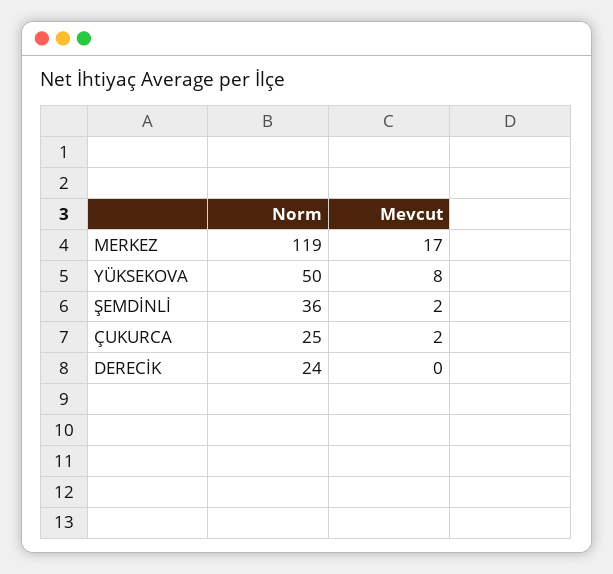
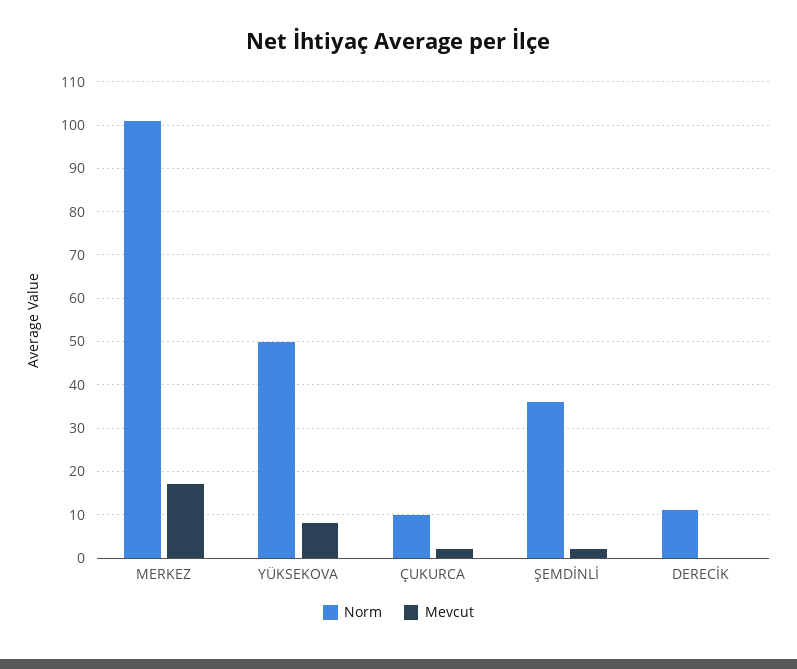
  {
    "Norm": {
-     "MERKEZ": 119,
+     "MERKEZ": 100,
      "YÜKSEKOVA": 50,
      "ŞEMDİNLİ": 36,
-     "ÇUKURCA": 25,
+     "ÇUKURCA": 10,
-     "DERECİK": 24
+     "DERECİK": 10
    },
    "Mevcut": {
      "MERKEZ": 17,
      "YÜKSEKOVA": 8,
      "ŞEMDİNLİ": 2,
      "ÇUKURCA": 2,
      "DERECİK": 0
    }
  }

